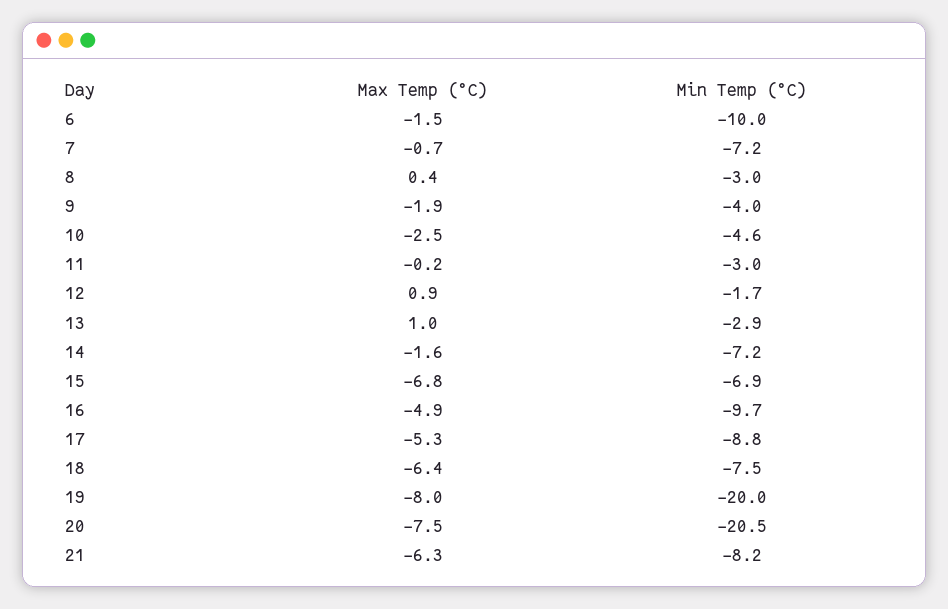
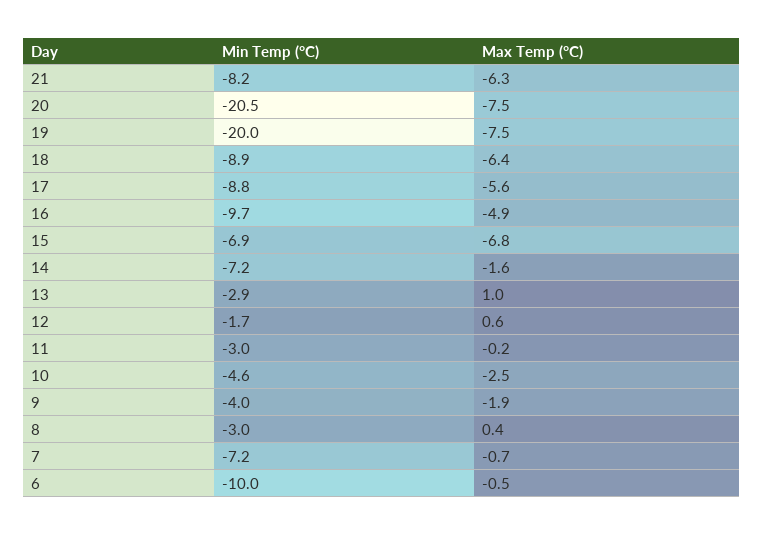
  {
    "Max Temp (°C)": {
-     "6": -1.5,
+     "6": -0.5,
      "7": -0.7,
      "8": 0.4,
      "9": -1.9,
      "10": -2.5,
      "11": -0.2,
-     "12": 0.9,
+     "12": 0.6,
      "13": 1,
      "14": -1.6,
      "15": -6.8,
      "16": -4.9,
-     "17": -5.3,
+     "17": -5.6,
      "18": -6.4,
-     "19": -8,
+     "19": -7.5,
      "20": -7.5,
      "21": -6.3
    },
    "Min Temp (°C)": {
      "6": -10,
      "7": -7.2,
      "8": -3,
      "9": -4,
      "10": -4.6,
      "11": -3,
      "12": -1.7,
      "13": -2.9,
      "14": -7.2,
      "15": -6.9,
      "16": -9.7,
      "17": -8.8,
-     "18": -7.5,
+     "18": -8.9,
      "19": -20,
      "20": -20.5,
      "21": -8.2
    }
  }

